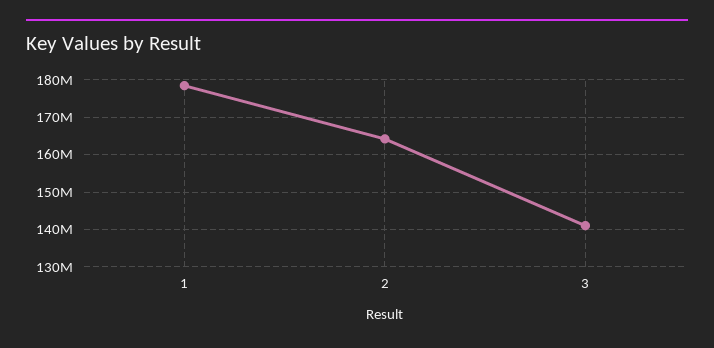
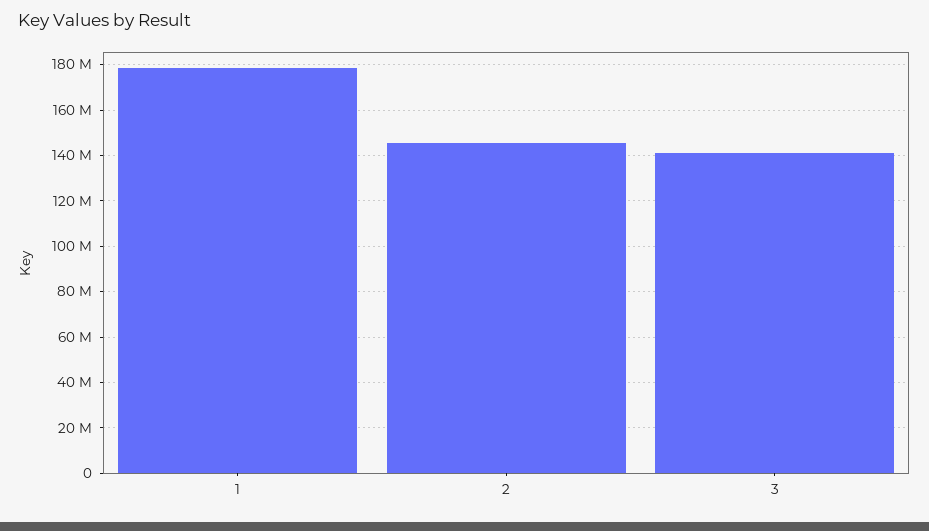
  {
    "1": 178000000,
-   "2": 164000000,
+   "2": 145000000,
    "3": 142000000
  }

